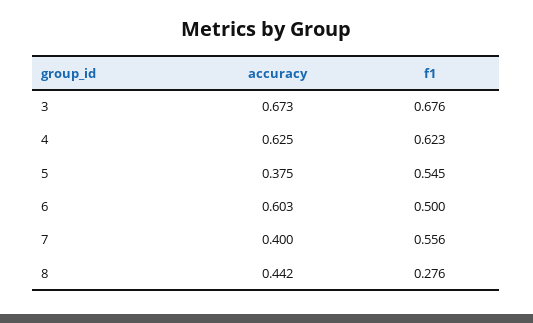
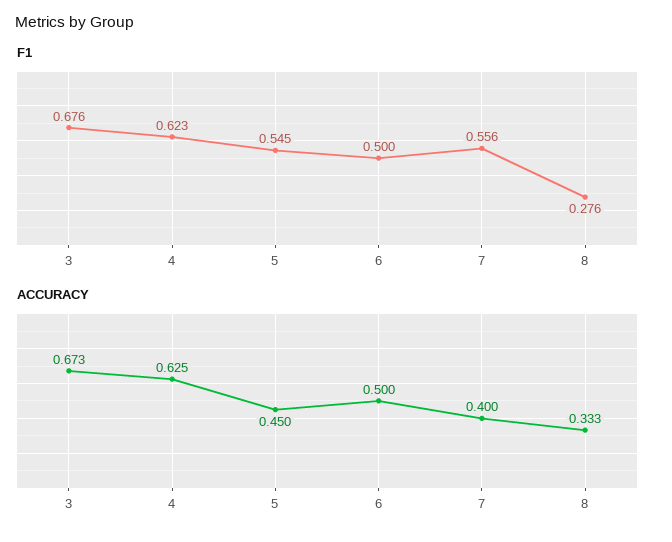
  {
    "accuracy": {
      "3": 0.673,
      "4": 0.625,
-     "5": 0.375,
+     "5": 0.45,
-     "6": 0.603,
+     "6": 0.5,
      "7": 0.4,
-     "8": 0.442
+     "8": 0.333
    },
    "f1": {
      "3": 0.676,
      "4": 0.623,
      "5": 0.545,
      "6": 0.5,
      "7": 0.556,
      "8": 0.276
    }
  }

